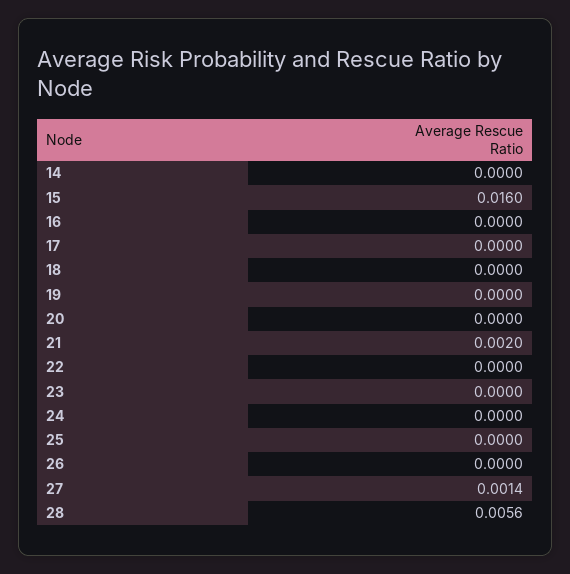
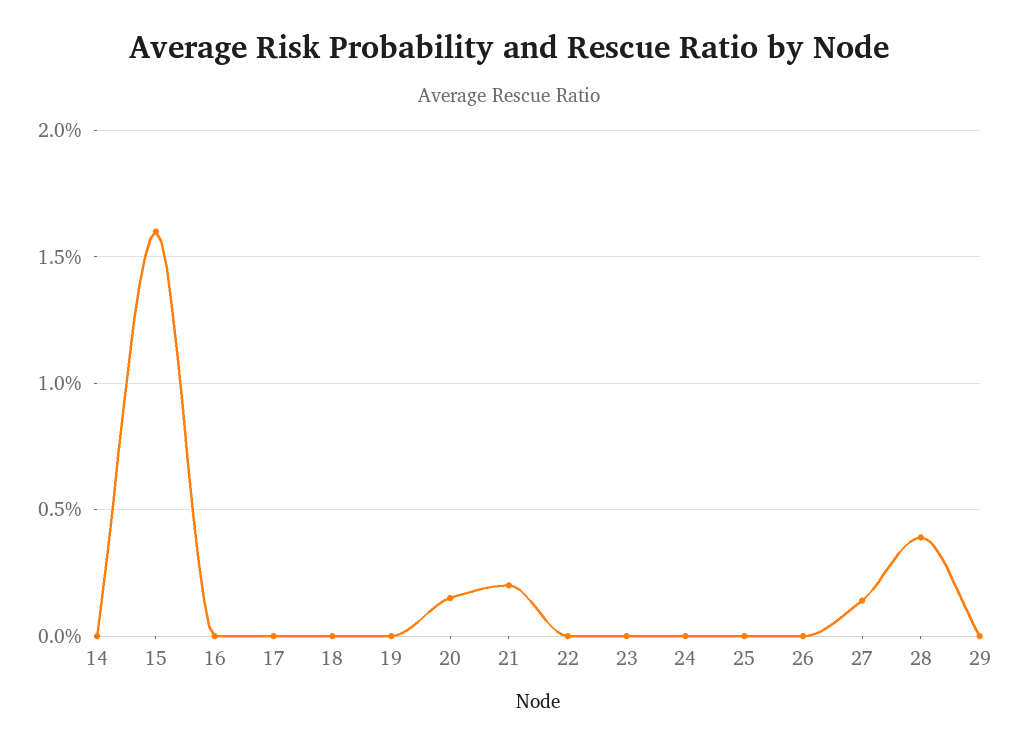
  {
    "14": 0,
    "15": 0.016,
    "16": 0,
    "17": 0,
    "18": 0,
    "19": 0,
-   "20": 0,
+   "20": 0.0015,
    "21": 0.002,
    "22": 0,
    "23": 0,
    "24": 0,
    "25": 0,
    "26": 0,
    "27": 0.0014,
-   "28": 0.0056
+   "28": 0.004,
+   "29": 0
  }

